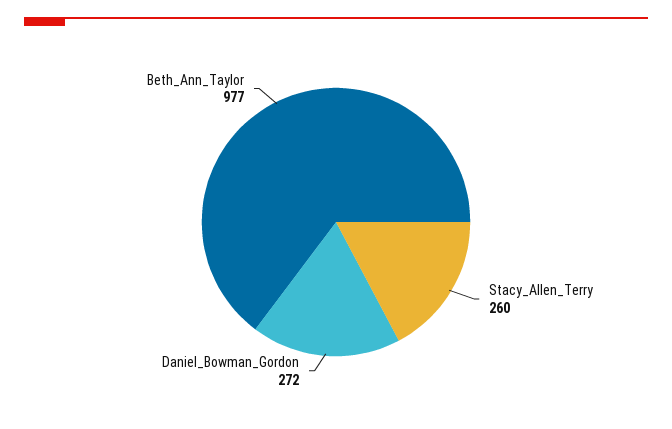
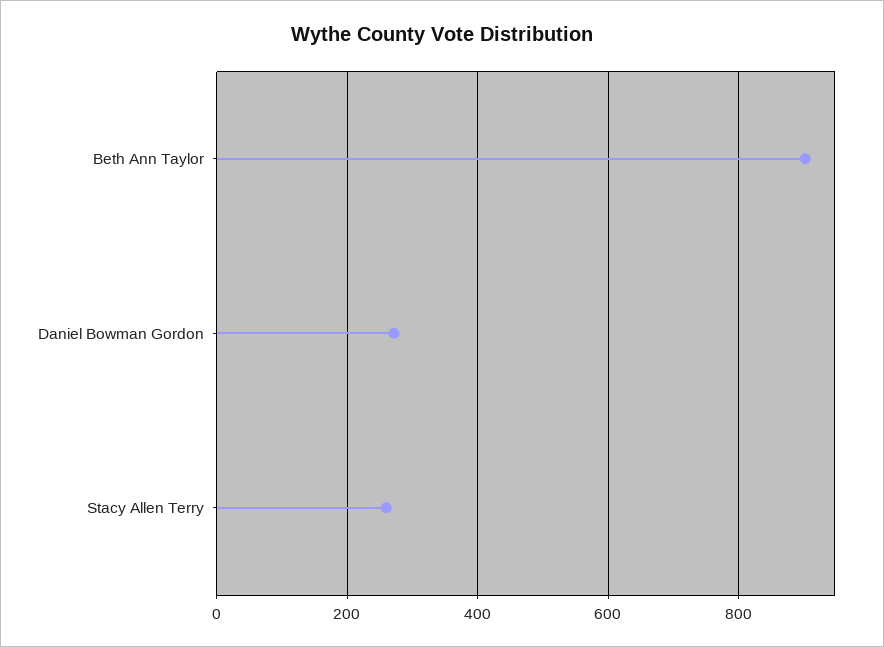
  {
    "Stacy_Allen_Terry": 260,
    "Daniel_Bowman_Gordon": 272,
-   "Beth_Ann_Taylor": 977
+   "Beth_Ann_Taylor": 900
  }

